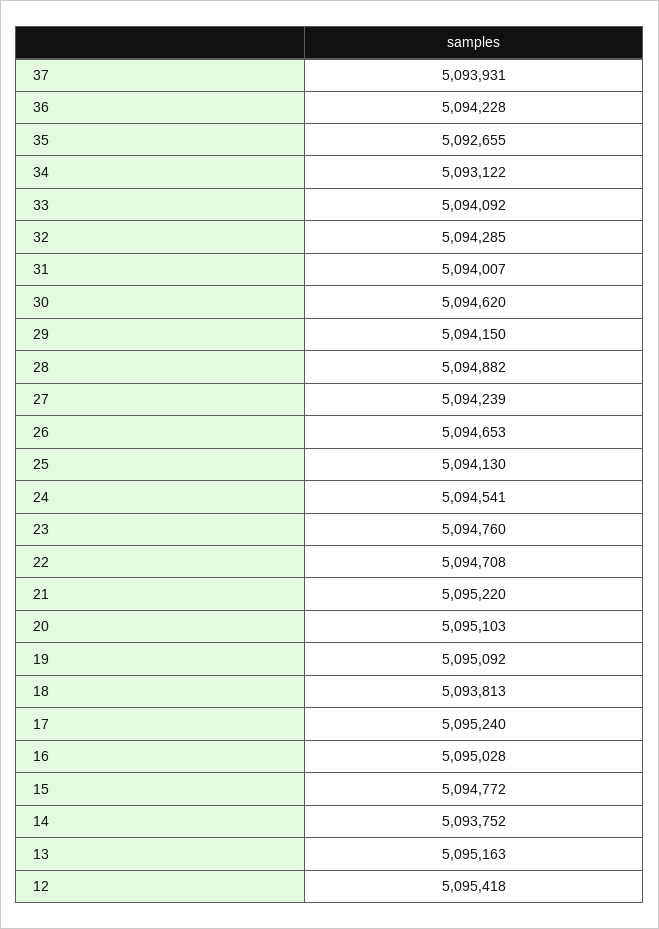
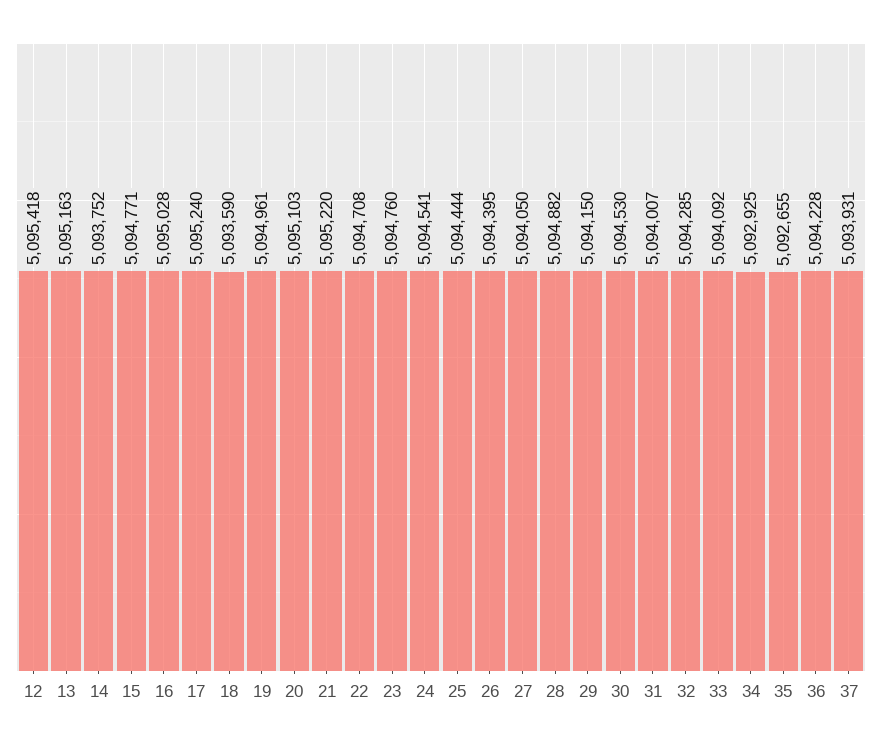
  {
    "37": 5093931,
    "36": 5094228,
    "35": 5092655,
-   "34": 5093122,
+   "34": 5092925,
    "33": 5094092,
    "32": 5094285,
    "31": 5094007,
-   "30": 5094620,
+   "30": 5094530,
    "29": 5094150,
    "28": 5094882,
-   "27": 5094239,
+   "27": 5094050,
-   "26": 5094653,
+   "26": 5094395,
-   "25": 5094130,
+   "25": 5094444,
    "24": 5094541,
    "23": 5094760,
    "22": 5094708,
    "21": 5095220,
    "20": 5095103,
-   "19": 5095092,
+   "19": 5094961,
-   "18": 5093813,
+   "18": 5093590,
    "17": 5095240,
    "16": 5095028,
-   "15": 5094772,
+   "15": 5094771,
    "14": 5093752,
    "13": 5095163,
    "12": 5095418
  }

